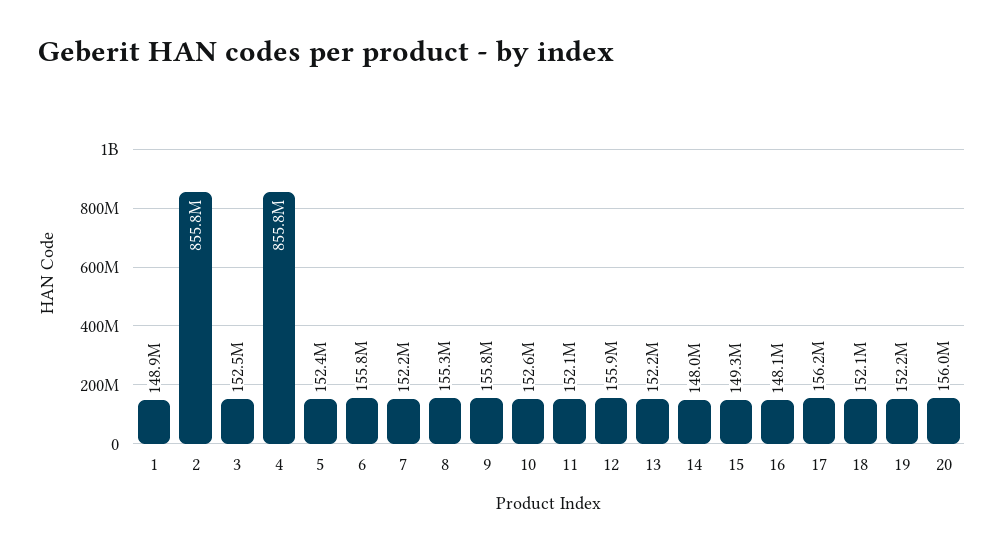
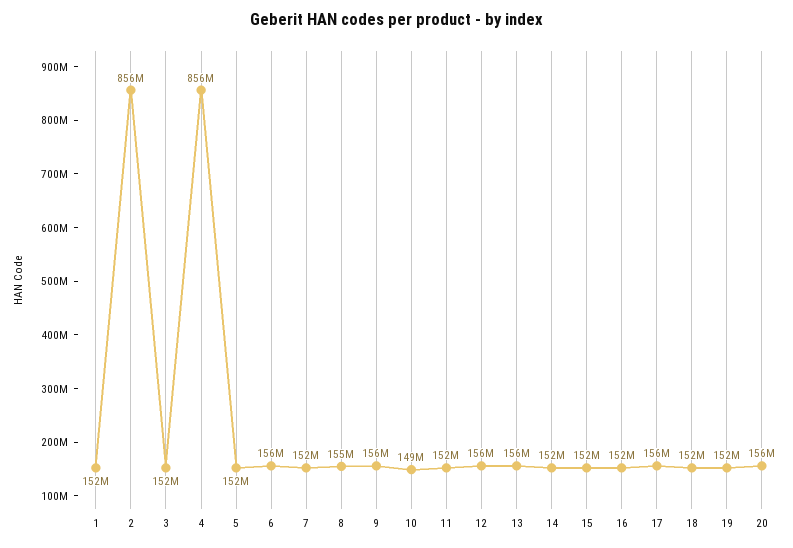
  {
-   "1": 148900000,
+   "1": 152000000,
    "2": 855800000,
    "3": 152500000,
    "4": 855800000,
    "5": 152400000,
    "6": 155800000,
    "7": 152200000,
    "8": 155300000,
    "9": 155800000,
-   "10": 152600000,
+   "10": 149000000,
    "11": 152100000,
    "12": 155900000,
-   "13": 152200000,
+   "13": 156000000,
-   "14": 148000000,
+   "14": 152000000,
-   "15": 149300000,
+   "15": 152000000,
-   "16": 148100000,
+   "16": 152000000,
    "17": 156200000,
    "18": 152100000,
    "19": 152200000,
    "20": 156000000
  }

